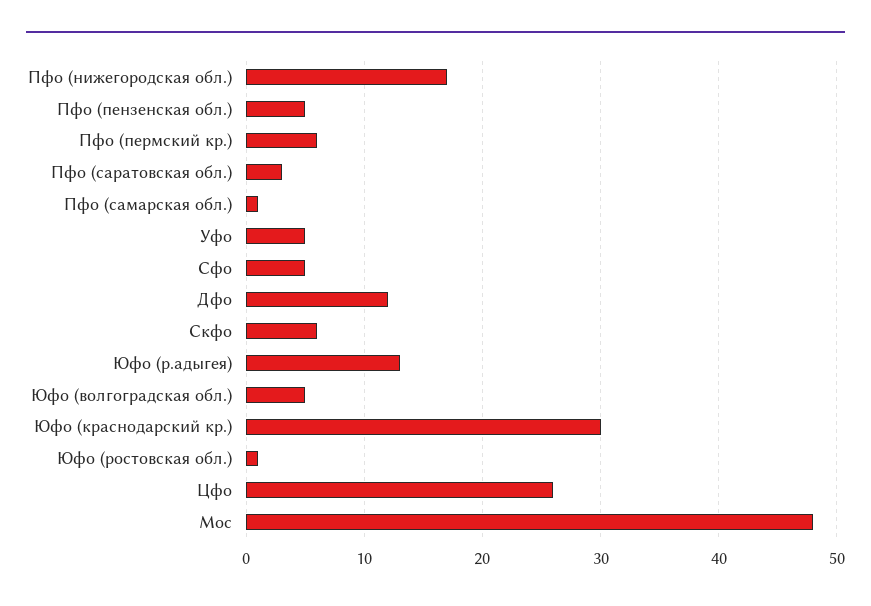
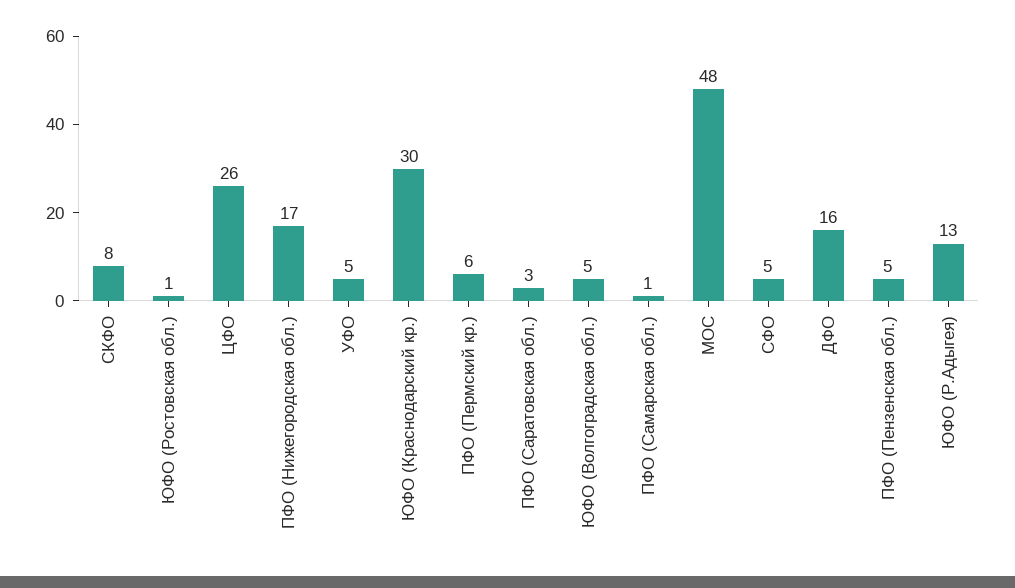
  {
    "Пфо (нижегородская обл.)": 17,
    "Пфо (пензенская обл.)": 5,
    "Пфо (пермский кр.)": 6,
    "Пфо (саратовская обл.)": 3,
    "Пфо (самарская обл.)": 1,
    "Уфо": 5,
    "Сфо": 5,
-   "Дфо": 12,
+   "Дфо": 16,
-   "Скфо": 6,
+   "Скфо": 8,
    "Юфо (р.адыгея)": 13,
    "Юфо (волгоградская обл.)": 5,
    "Юфо (краснодарский кр.)": 30,
    "Юфо (ростовская обл.)": 1,
    "Цфо": 26,
    "Мос": 48
  }

